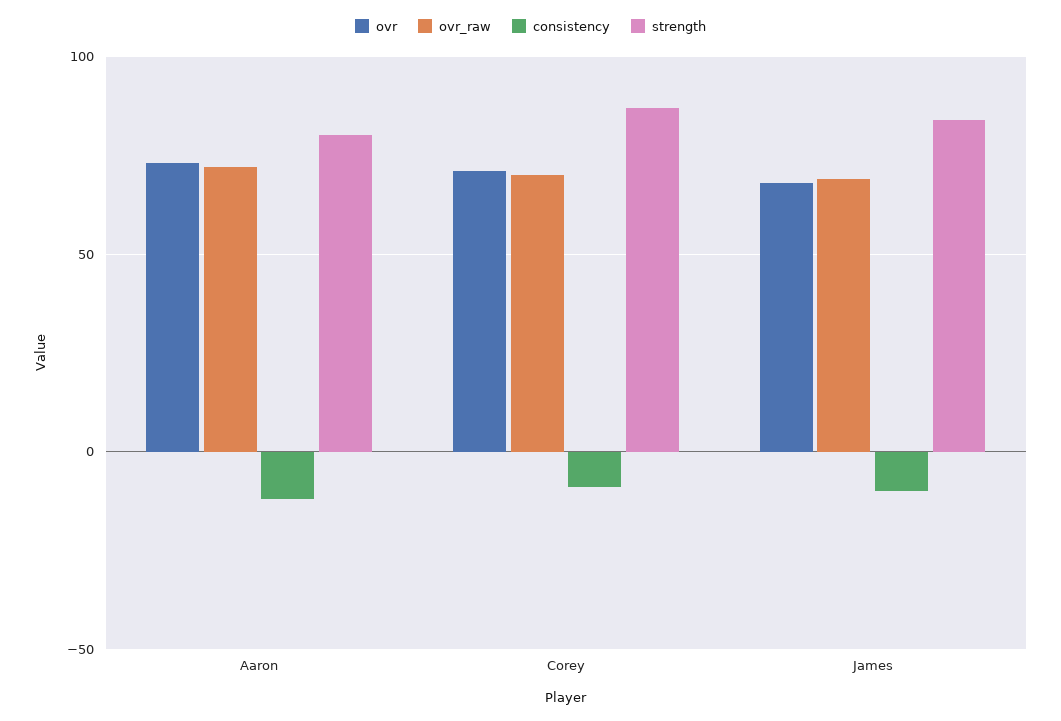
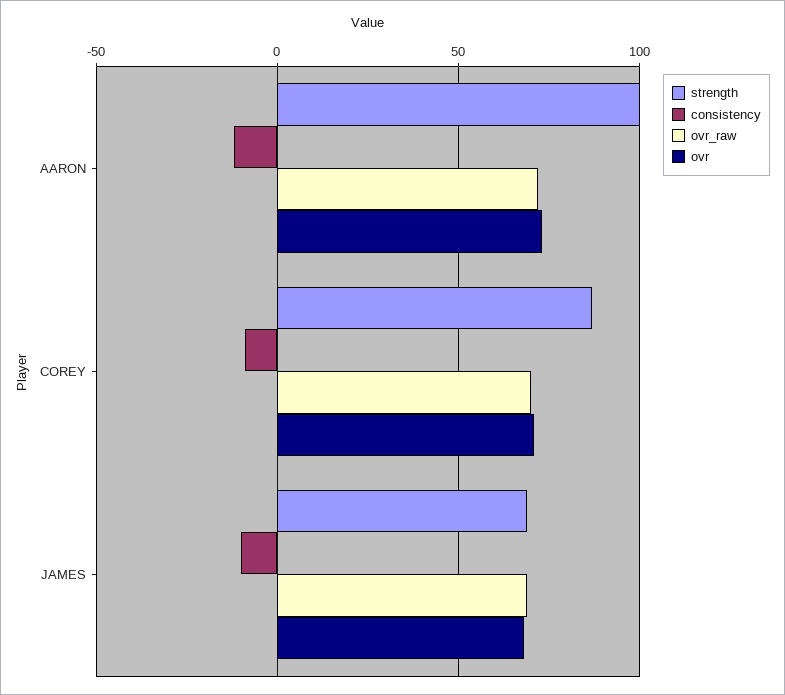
  {
    "ovr": {
      "Aaron": 75,
      "Corey": 70,
      "James": 70
    },
    "ovr_raw": {
      "Aaron": 70,
      "Corey": 70,
      "James": 70
    },
    "consistency": {
      "Aaron": -10,
      "Corey": -10,
      "James": -10
    },
    "strength": {
-     "Aaron": 80,
+     "Aaron": 100,
      "Corey": 85,
-     "James": 85
+     "James": 70
    }
  }

